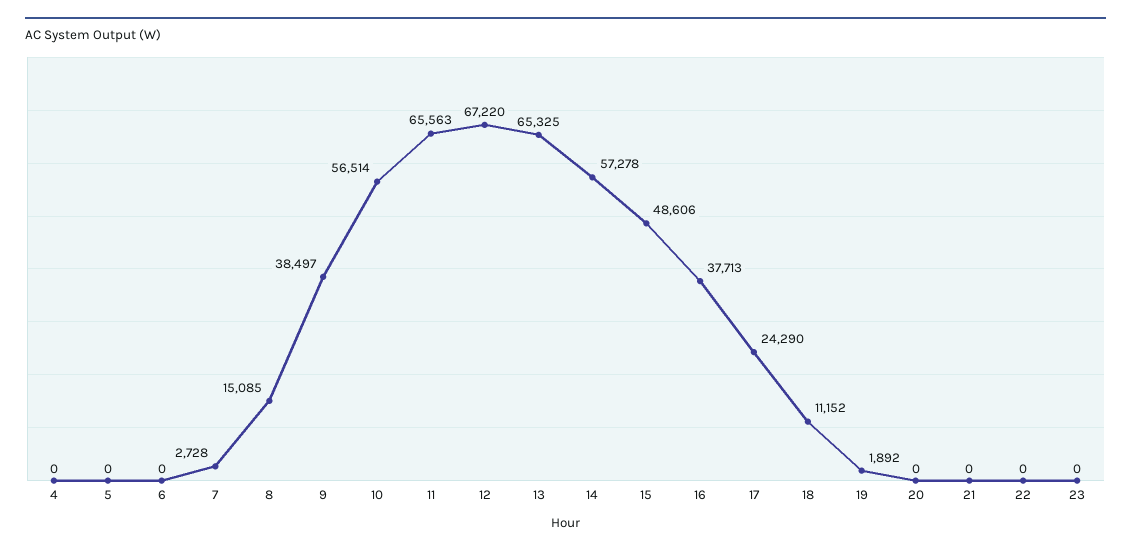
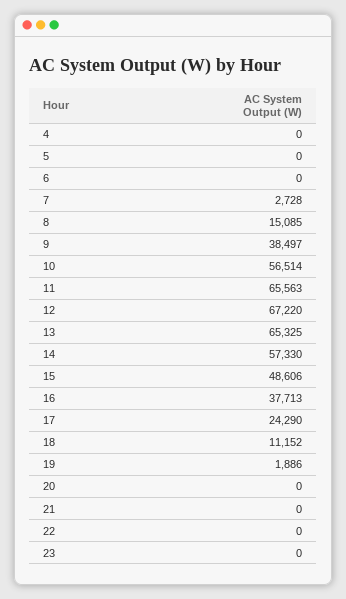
  {
    "4": 0,
    "5": 0,
    "6": 0,
    "7": 2728,
    "8": 15085,
    "9": 38497,
    "10": 56514,
    "11": 65563,
    "12": 67220,
    "13": 65325,
-   "14": 57278,
+   "14": 57330,
    "15": 48606,
    "16": 37713,
    "17": 24290,
    "18": 11152,
-   "19": 1892,
+   "19": 1886,
    "20": 0,
    "21": 0,
    "22": 0,
    "23": 0
  }

